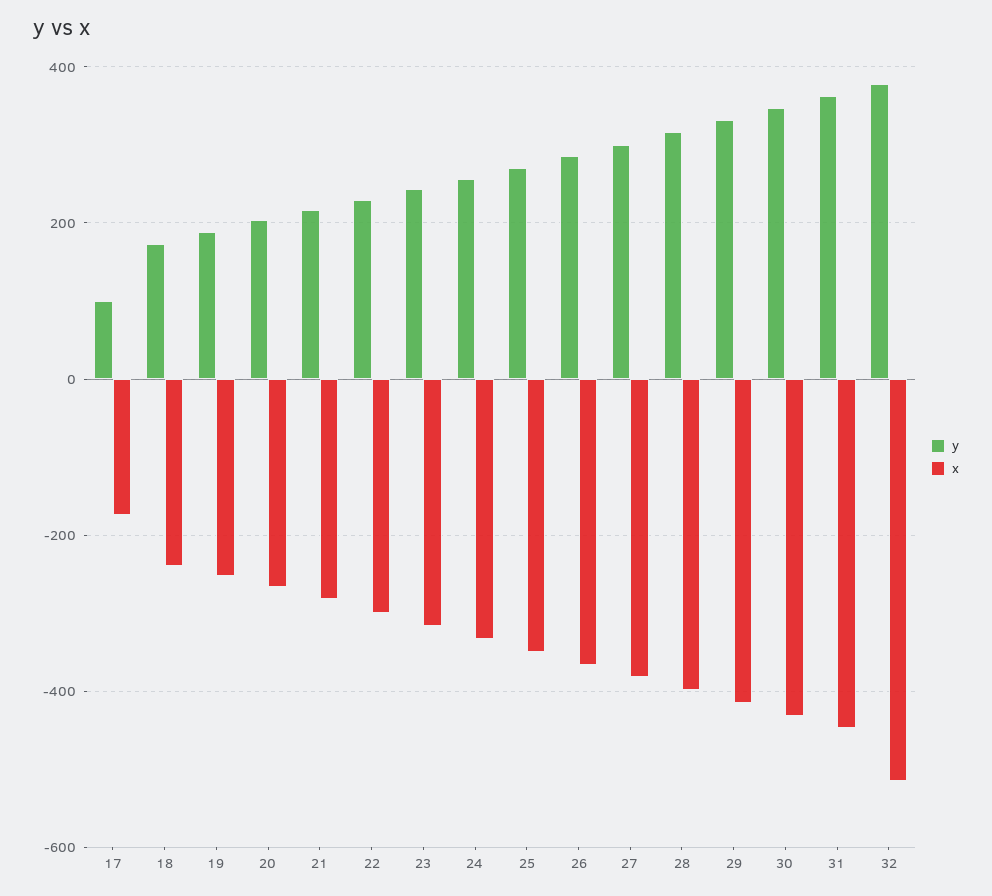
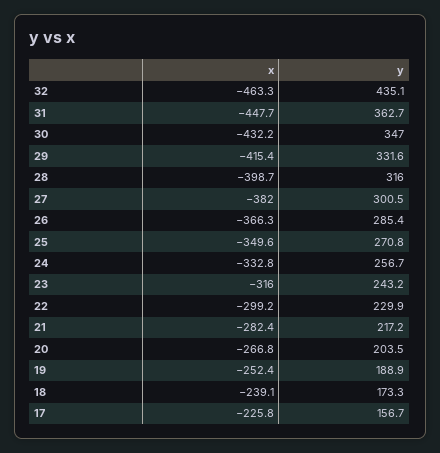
  {
    "y": {
-     "17": 100,
+     "17": 156.7,
      "18": 173.3,
      "19": 188.9,
      "20": 203.5,
      "21": 217.2,
      "22": 229.9,
      "23": 243.2,
      "24": 256.7,
      "25": 270.8,
      "26": 285.4,
      "27": 300.5,
      "28": 316,
      "29": 331.6,
      "30": 347,
      "31": 362.7,
-     "32": 380
+     "32": 435.1
    },
    "x": {
-     "17": -180,
+     "17": -225.8,
      "18": -239.1,
      "19": -252.4,
      "20": -266.8,
      "21": -282.4,
      "22": -299.2,
      "23": -316,
      "24": -332.8,
      "25": -349.6,
      "26": -366.3,
      "27": -382,
      "28": -398.7,
      "29": -415.4,
      "30": -432.2,
      "31": -447.7,
-     "32": -520
+     "32": -463.3
    }
  }

